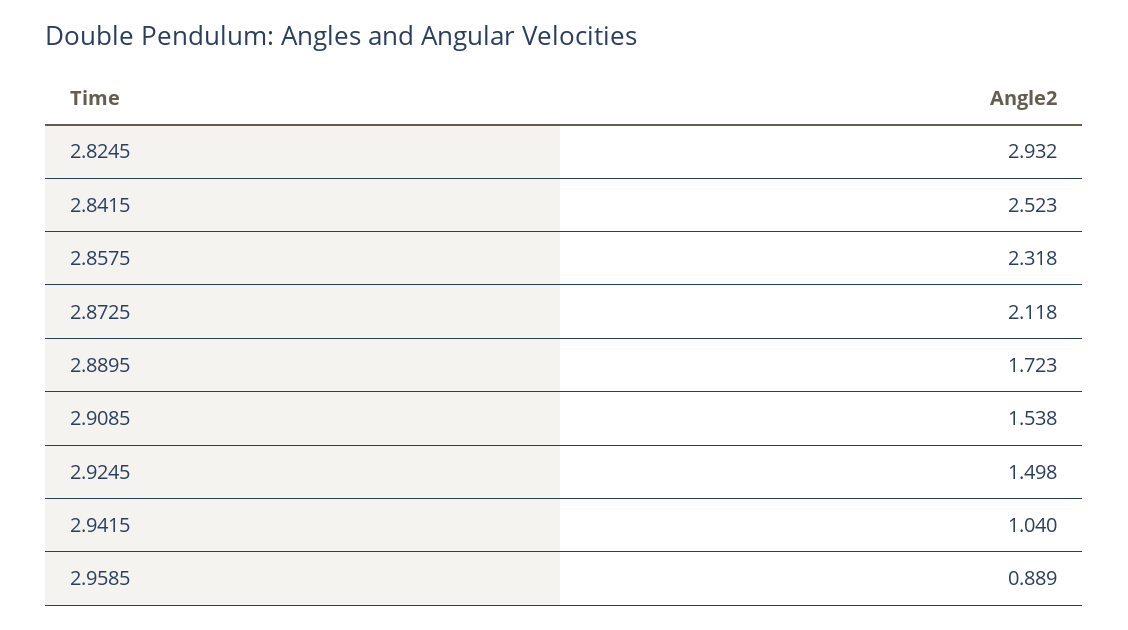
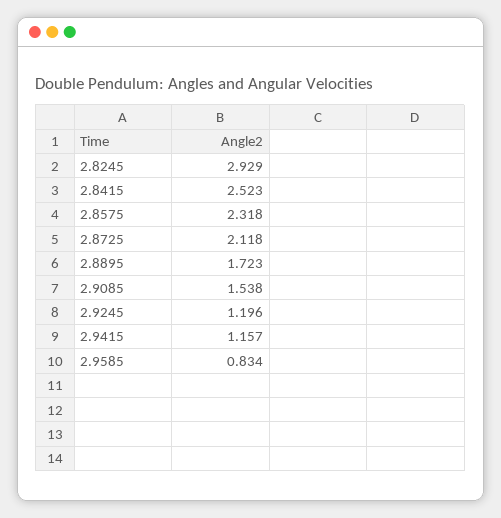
  {
-   "2.8245": 2.932,
+   "2.8245": 2.929,
    "2.8415": 2.523,
    "2.8575": 2.318,
    "2.8725": 2.118,
    "2.8895": 1.723,
    "2.9085": 1.538,
-   "2.9245": 1.498,
+   "2.9245": 1.196,
-   "2.9415": 1.04,
+   "2.9415": 1.157,
-   "2.9585": 0.889
+   "2.9585": 0.834
  }

